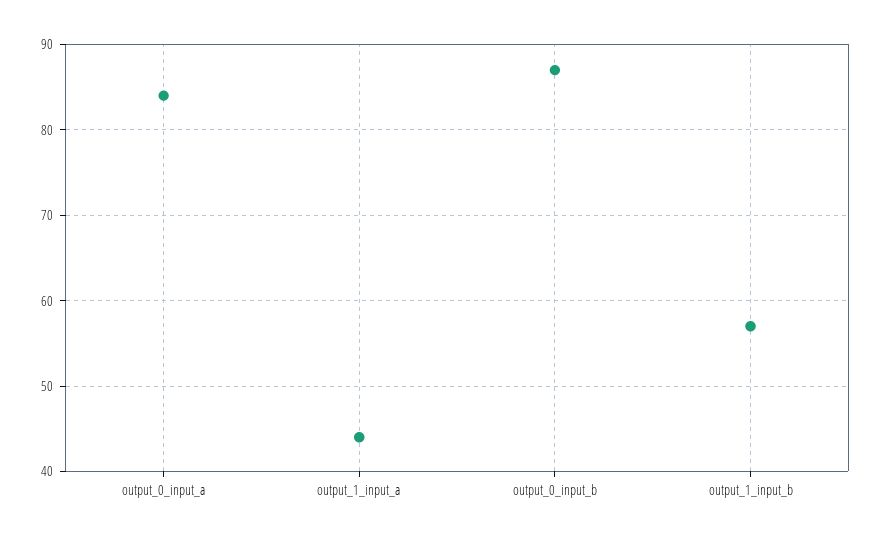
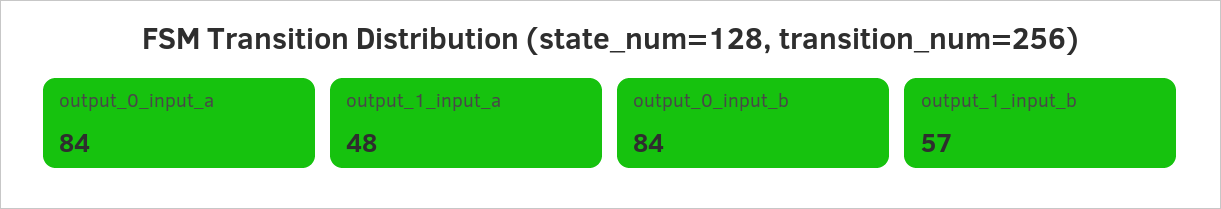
  {
    "output_0_input_a": 84,
-   "output_1_input_a": 44,
+   "output_1_input_a": 48,
-   "output_0_input_b": 87,
+   "output_0_input_b": 84,
    "output_1_input_b": 57
  }

